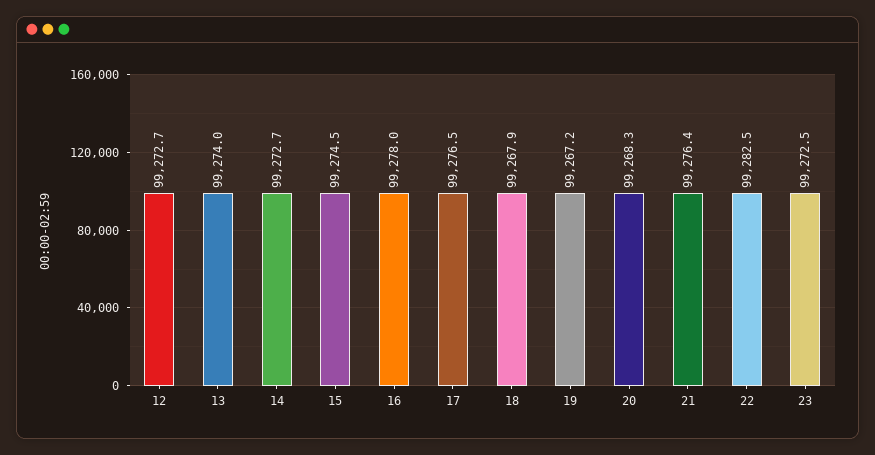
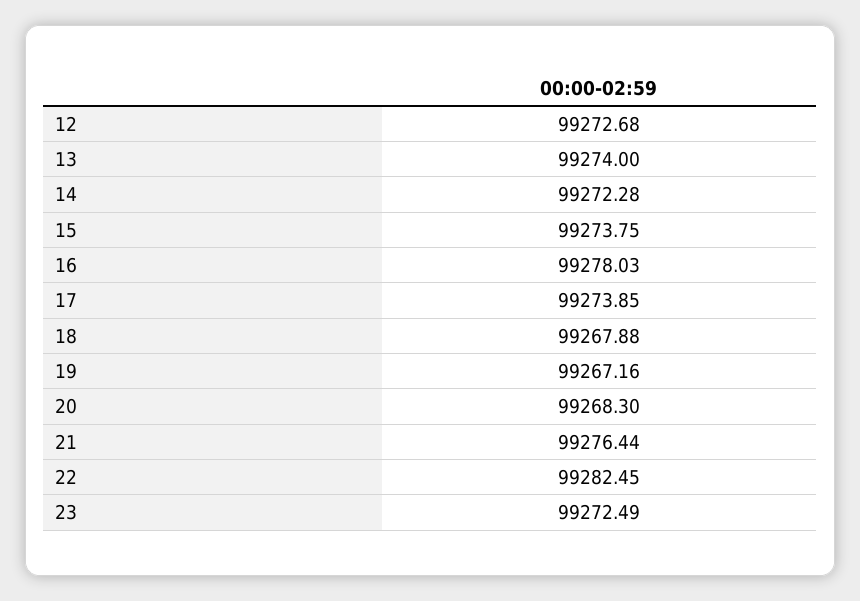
  {
    "12": 99272.68,
    "13": 99274,
-   "14": 99272.7,
+   "14": 99272.28,
-   "15": 99274.5,
+   "15": 99273.75,
    "16": 99278.03,
-   "17": 99276.5,
+   "17": 99273.85,
    "18": 99267.88,
    "19": 99267.16,
    "20": 99268.3,
    "21": 99276.44,
    "22": 99282.45,
    "23": 99272.49
  }

